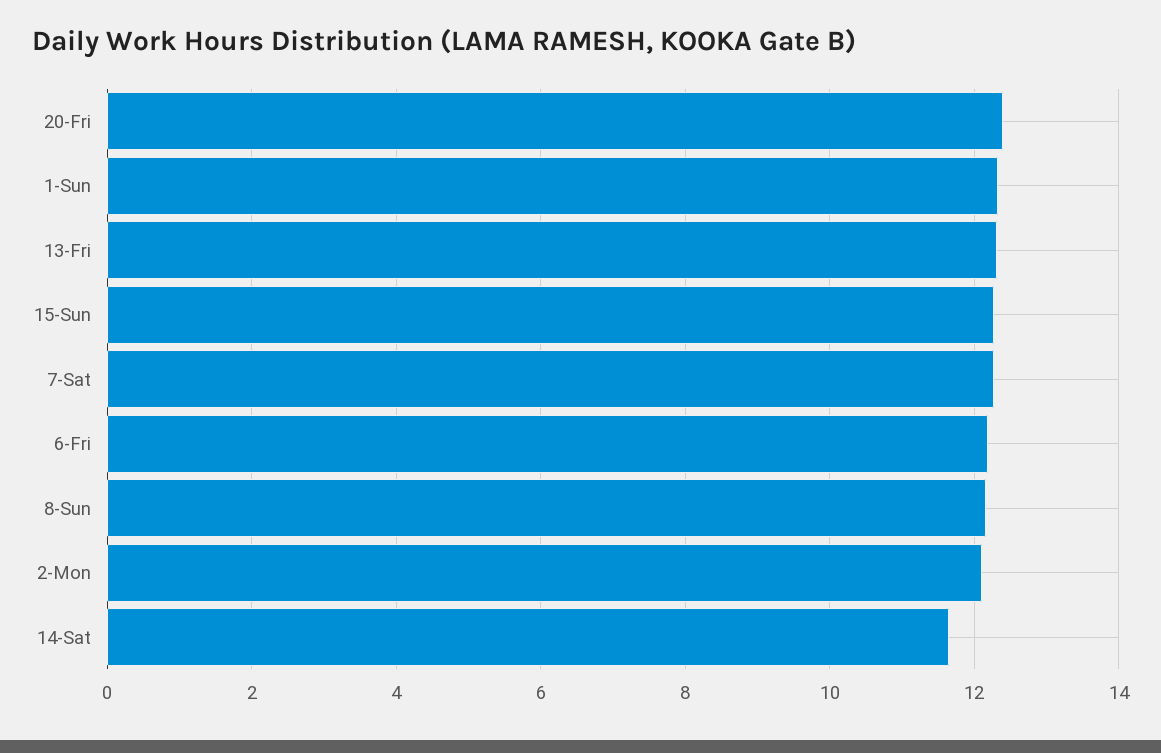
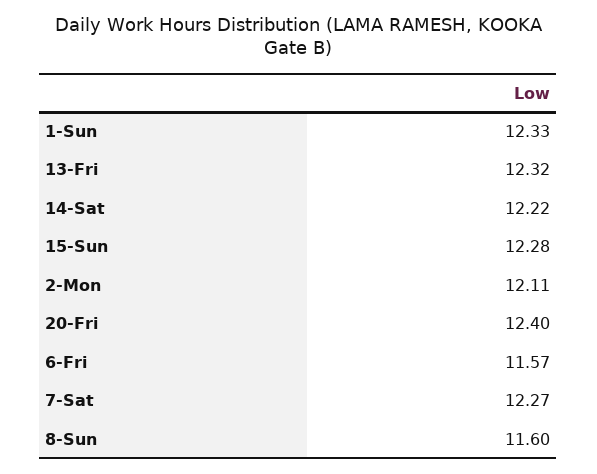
  {
    "20-Fri": 12.4,
    "1-Sun": 12.33,
    "13-Fri": 12.32,
    "15-Sun": 12.28,
    "7-Sat": 12.27,
-   "6-Fri": 12.2,
+   "6-Fri": 11.57,
-   "8-Sun": 12.2,
+   "8-Sun": 11.6,
    "2-Mon": 12.11,
-   "14-Sat": 11.6
+   "14-Sat": 12.22
  }

